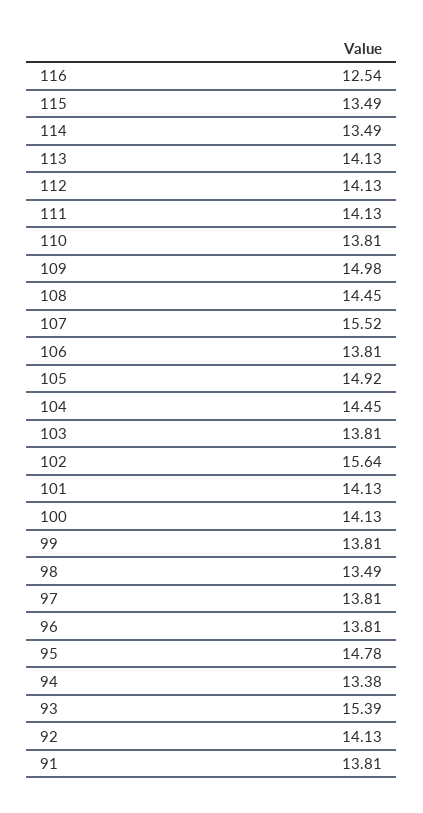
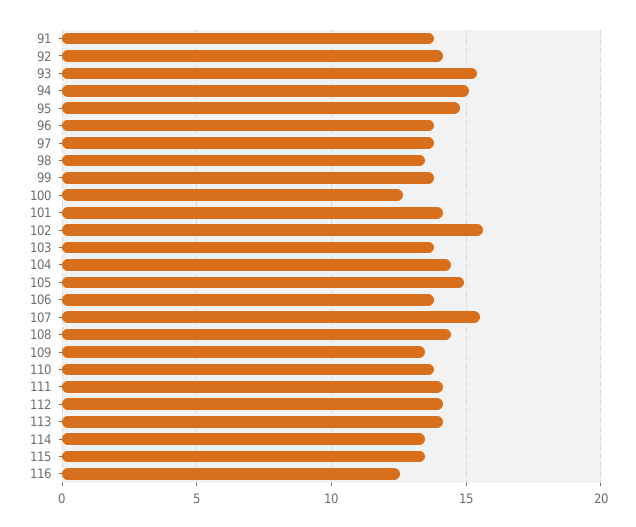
  {
    "116": 12.54,
    "115": 13.49,
    "114": 13.49,
    "113": 14.13,
    "112": 14.13,
    "111": 14.13,
    "110": 13.81,
-   "109": 14.98,
+   "109": 13.5,
    "108": 14.45,
    "107": 15.52,
    "106": 13.81,
    "105": 14.92,
    "104": 14.45,
    "103": 13.81,
    "102": 15.64,
    "101": 14.13,
-   "100": 14.13,
+   "100": 12.5,
    "99": 13.81,
    "98": 13.49,
    "97": 13.81,
    "96": 13.81,
    "95": 14.78,
-   "94": 13.38,
+   "94": 15,
    "93": 15.39,
    "92": 14.13,
    "91": 13.81
  }

